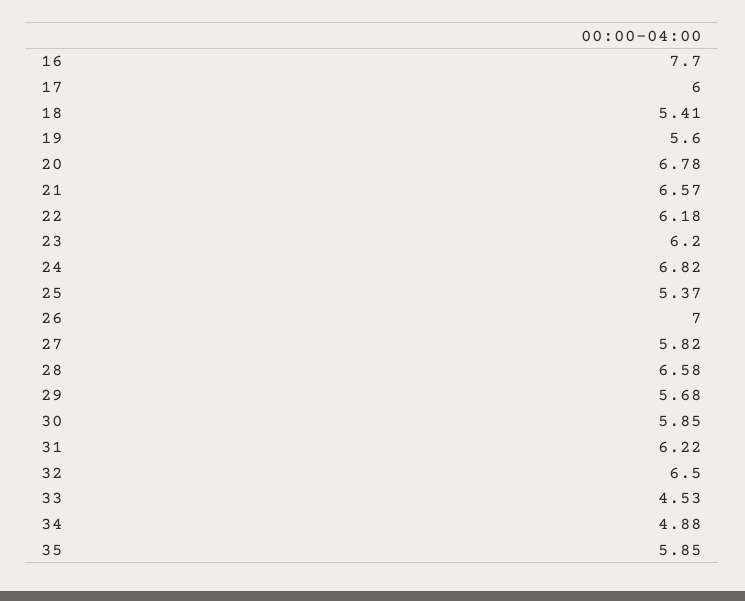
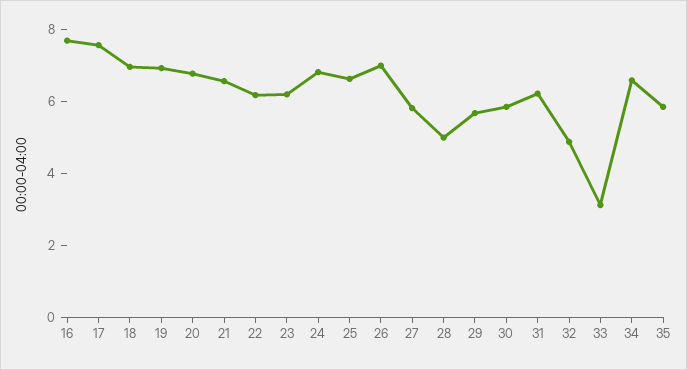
  {
    "16": 7.7,
-   "17": 6,
+   "17": 7.5,
-   "18": 5.41,
+   "18": 7,
-   "19": 5.6,
+   "19": 7,
    "20": 6.78,
    "21": 6.57,
    "22": 6.18,
    "23": 6.2,
    "24": 6.82,
-   "25": 5.37,
+   "25": 6.5,
    "26": 7,
    "27": 5.82,
-   "28": 6.58,
+   "28": 5,
    "29": 5.68,
    "30": 5.85,
    "31": 6.22,
-   "32": 6.5,
+   "32": 5,
-   "33": 4.53,
+   "33": 3,
-   "34": 4.88,
+   "34": 6.5,
    "35": 5.85
  }

